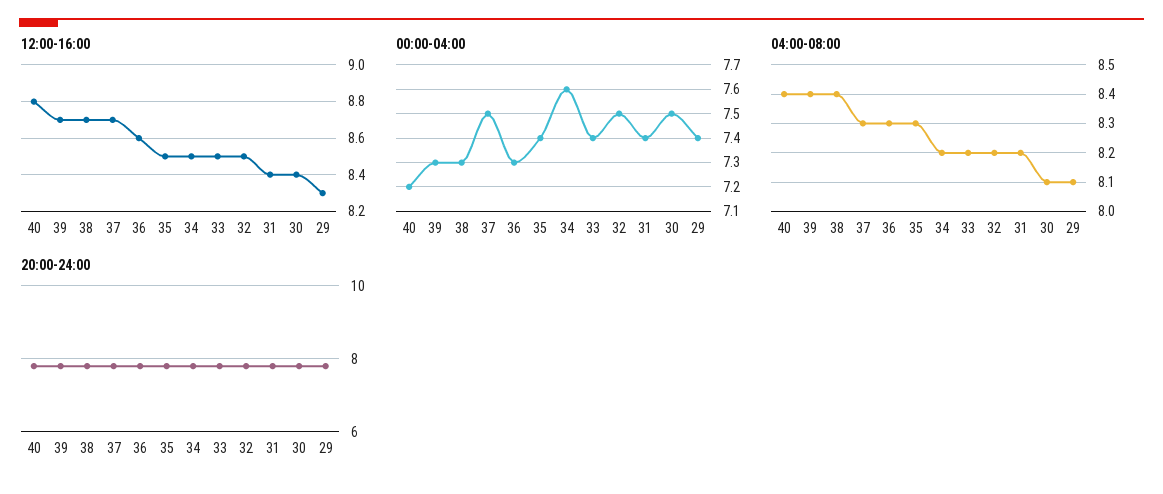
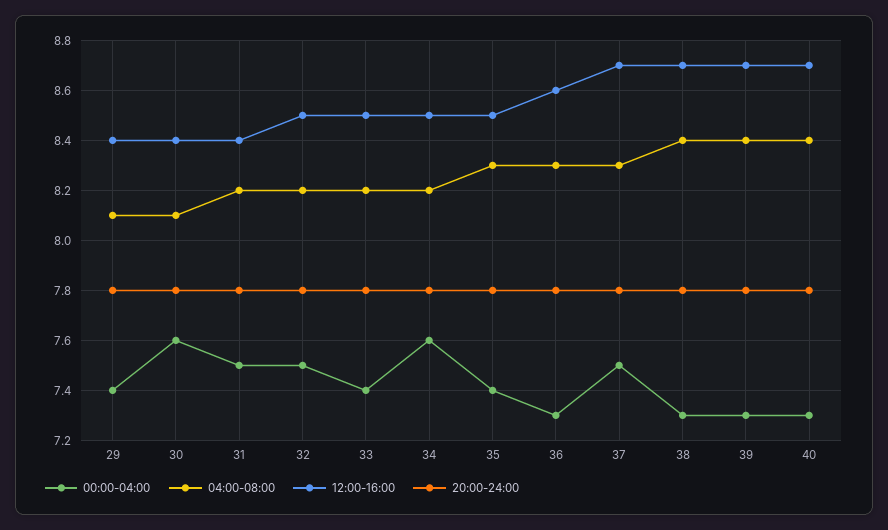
  {
    "12:00-16:00": {
-     "40": 8.8,
+     "40": 8.7,
      "39": 8.7,
      "38": 8.7,
      "37": 8.7,
      "36": 8.6,
      "35": 8.5,
      "34": 8.5,
      "33": 8.5,
      "32": 8.5,
      "31": 8.4,
      "30": 8.4,
-     "29": 8.3
+     "29": 8.4
    },
    "00:00-04:00": {
-     "40": 7.2,
+     "40": 7.3,
      "39": 7.3,
      "38": 7.3,
      "37": 7.5,
      "36": 7.3,
      "35": 7.4,
      "34": 7.6,
      "33": 7.4,
      "32": 7.5,
-     "31": 7.4,
+     "31": 7.5,
-     "30": 7.5,
+     "30": 7.6,
      "29": 7.4
    },
    "04:00-08:00": {
      "40": 8.4,
      "39": 8.4,
      "38": 8.4,
      "37": 8.3,
      "36": 8.3,
      "35": 8.3,
      "34": 8.2,
      "33": 8.2,
      "32": 8.2,
      "31": 8.2,
      "30": 8.1,
      "29": 8.1
    },
    "20:00-24:00": {
      "40": 7.8,
      "39": 7.8,
      "38": 7.8,
      "37": 7.8,
      "36": 7.8,
      "35": 7.8,
      "34": 7.8,
      "33": 7.8,
      "32": 7.8,
      "31": 7.8,
      "30": 7.8,
      "29": 7.8
    }
  }

